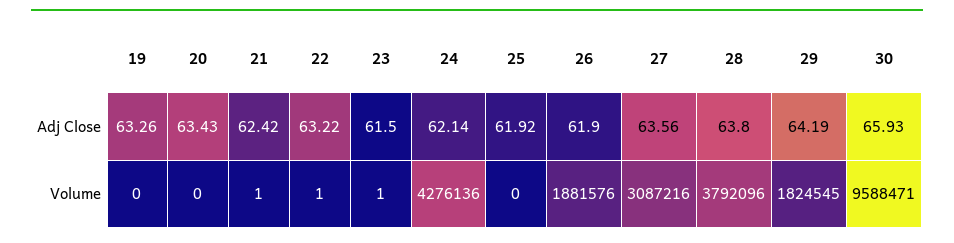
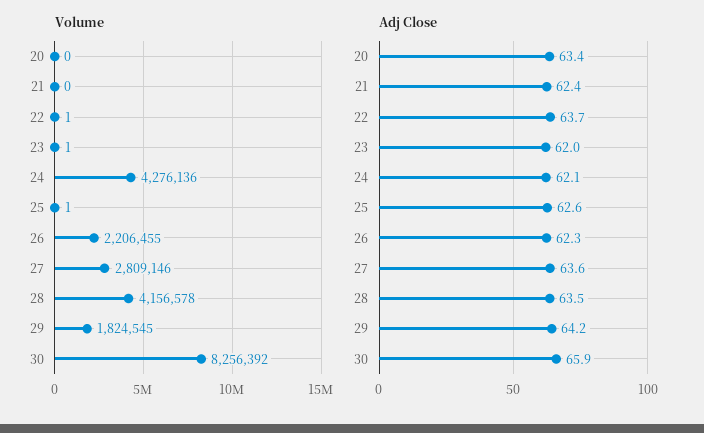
  {
    "Adj Close": {
-     "19": 63.26,
      "20": 63.43,
      "21": 62.42,
-     "22": 63.22,
+     "22": 63.7,
-     "23": 61.5,
+     "23": 62,
      "24": 62.14,
-     "25": 61.92,
+     "25": 62.6,
-     "26": 61.9,
+     "26": 62.3,
      "27": 63.56,
-     "28": 63.8,
+     "28": 63.5,
      "29": 64.19,
      "30": 65.93
    },
    "Volume": {
-     "19": 0,
      "20": 0,
-     "21": 1,
+     "21": 0,
      "22": 1,
      "23": 1,
      "24": 4276136,
-     "25": 0,
+     "25": 1,
-     "26": 1881576,
+     "26": 2206455,
-     "27": 3087216,
+     "27": 2809146,
-     "28": 3792096,
+     "28": 4156578,
      "29": 1824545,
-     "30": 9588471
+     "30": 8256392
    }
  }

